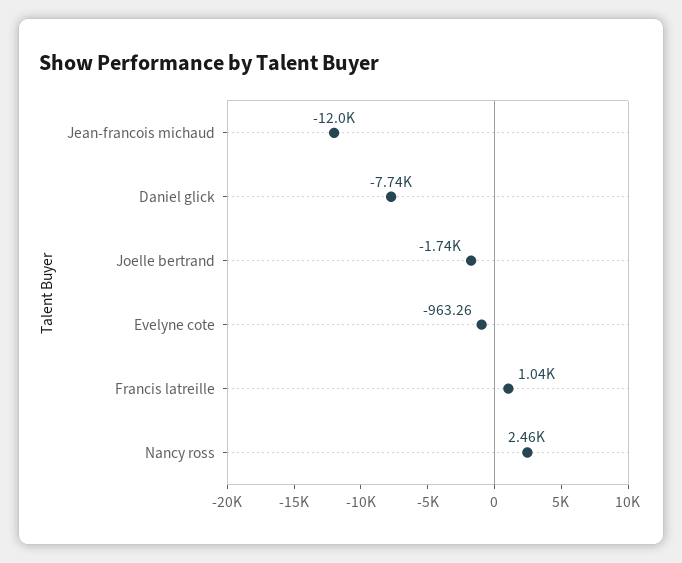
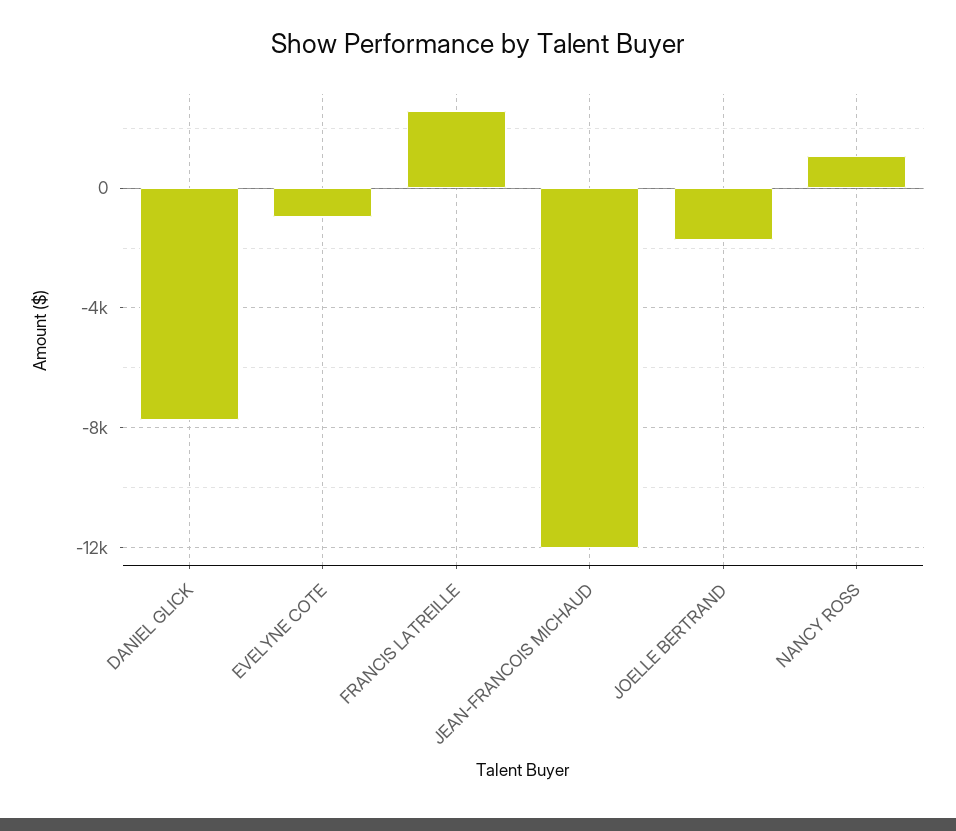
  {
    "Jean-francois michaud": -12000,
    "Daniel glick": -7740,
    "Joelle bertrand": -1740,
    "Evelyne cote": -963.26,
-   "Francis latreille": 1040,
+   "Francis latreille": 2500,
-   "Nancy ross": 2460
+   "Nancy ross": 1000
  }

